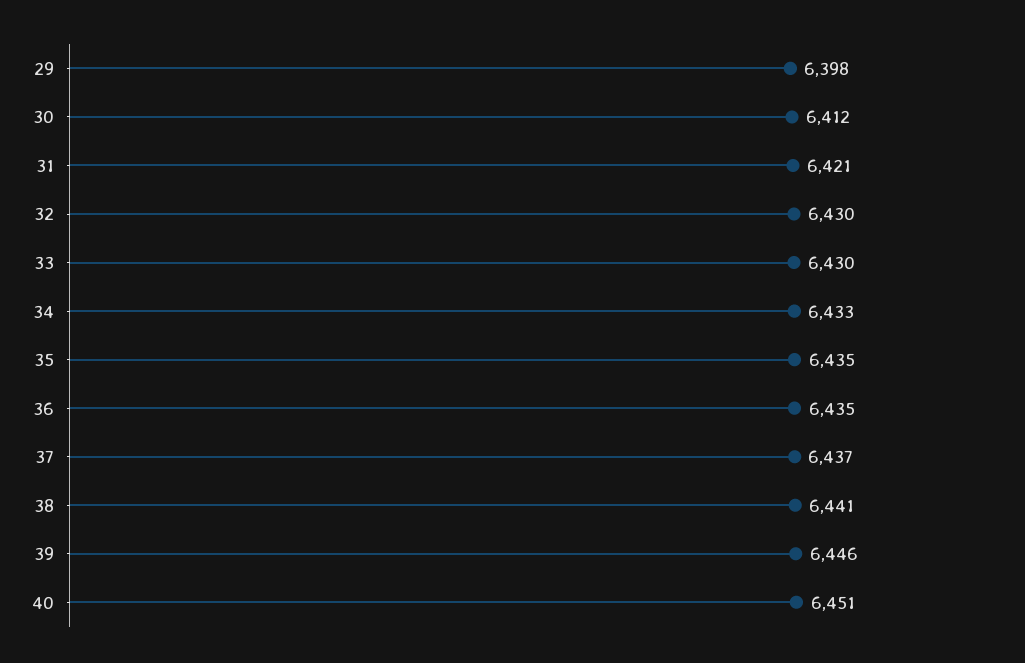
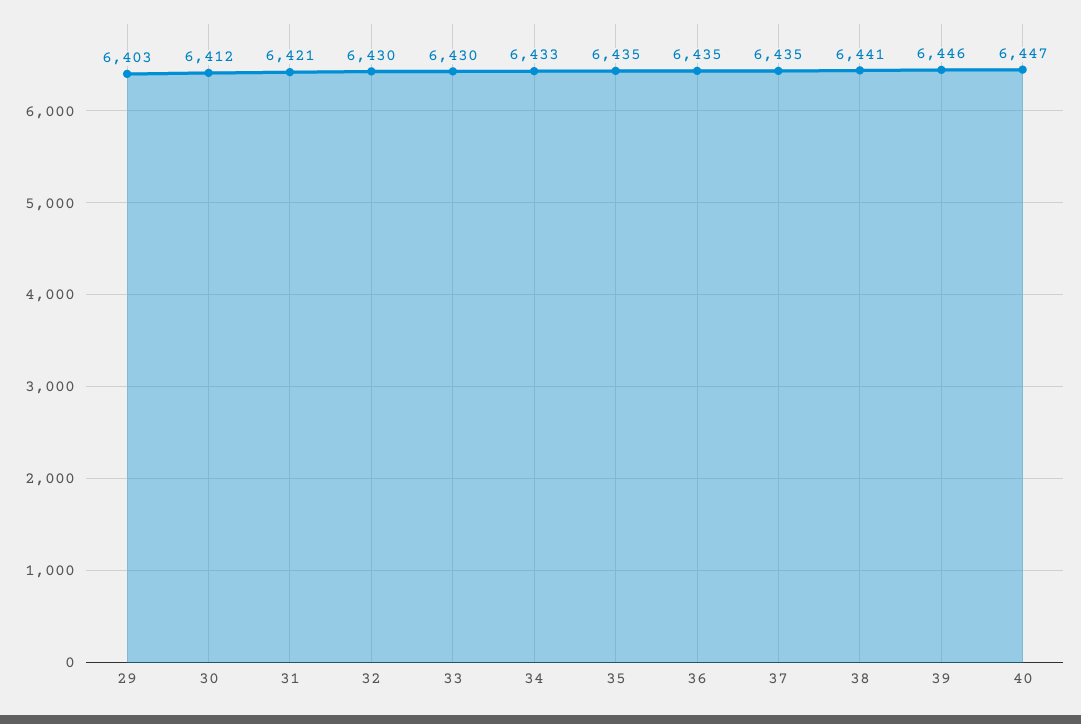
  {
-   "29": 6398,
+   "29": 6403,
    "30": 6412,
    "31": 6421,
    "32": 6430,
    "33": 6430,
    "34": 6433,
    "35": 6435,
    "36": 6435,
-   "37": 6437,
+   "37": 6435,
    "38": 6441,
    "39": 6446,
-   "40": 6451
+   "40": 6447
  }

